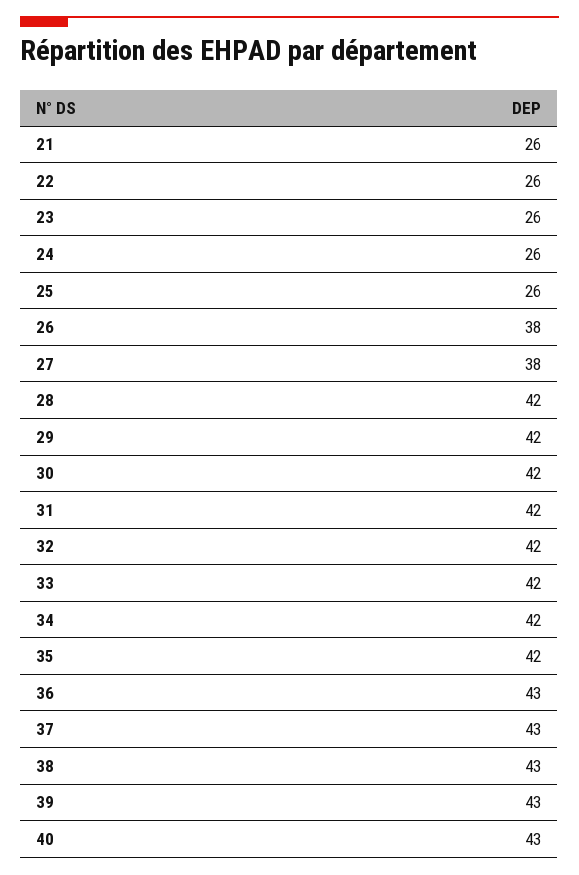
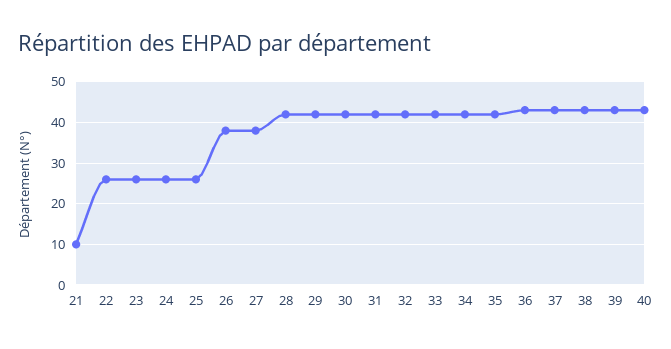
  {
-   "21": 26,
+   "21": 10,
    "22": 26,
    "23": 26,
    "24": 26,
    "25": 26,
    "26": 38,
    "27": 38,
    "28": 42,
    "29": 42,
    "30": 42,
    "31": 42,
    "32": 42,
    "33": 42,
    "34": 42,
    "35": 42,
    "36": 43,
    "37": 43,
    "38": 43,
    "39": 43,
    "40": 43
  }

